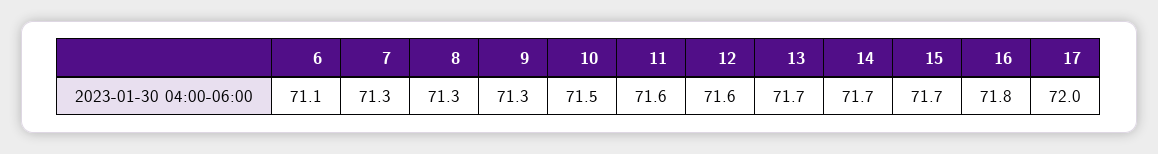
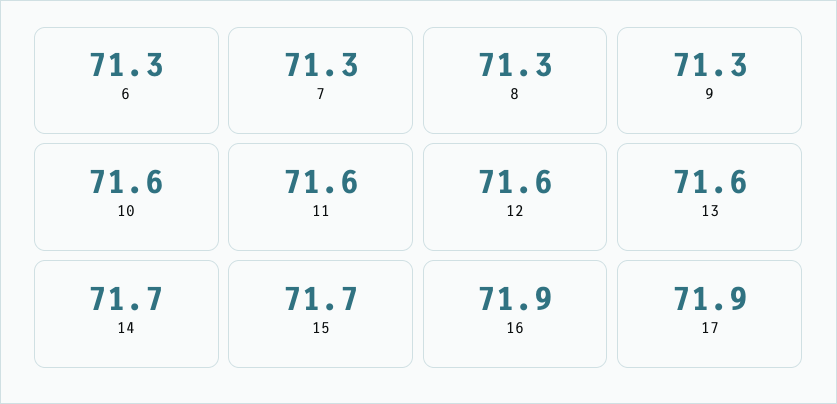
  {
-   "6": 71.1,
+   "6": 71.3,
    "7": 71.3,
    "8": 71.3,
    "9": 71.3,
-   "10": 71.5,
+   "10": 71.6,
    "11": 71.6,
    "12": 71.6,
-   "13": 71.7,
+   "13": 71.6,
    "14": 71.7,
    "15": 71.7,
-   "16": 71.8,
+   "16": 71.9,
-   "17": 72
+   "17": 71.9
  }

